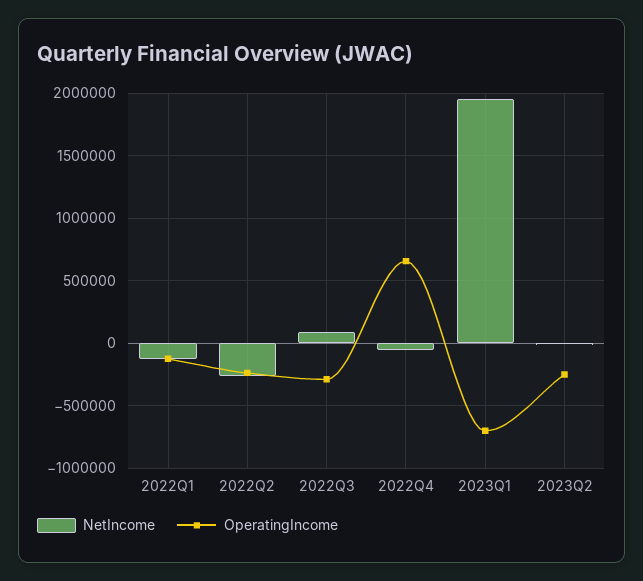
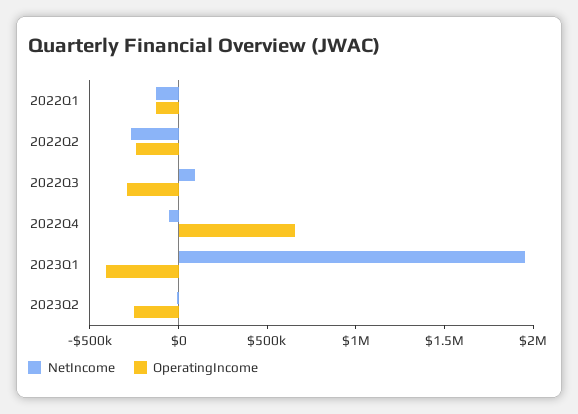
  {
    "NetIncome": {
      "2022Q1": -150000,
      "2022Q2": -250000,
      "2022Q3": 100000,
      "2022Q4": -50000,
      "2023Q1": 1950000,
      "2023Q2": 0
    },
    "OperatingIncome": {
      "2022Q1": -150000,
      "2022Q2": -250000,
      "2022Q3": -300000,
      "2022Q4": 650000,
-     "2023Q1": -700000,
+     "2023Q1": -400000,
      "2023Q2": -250000
    }
  }

